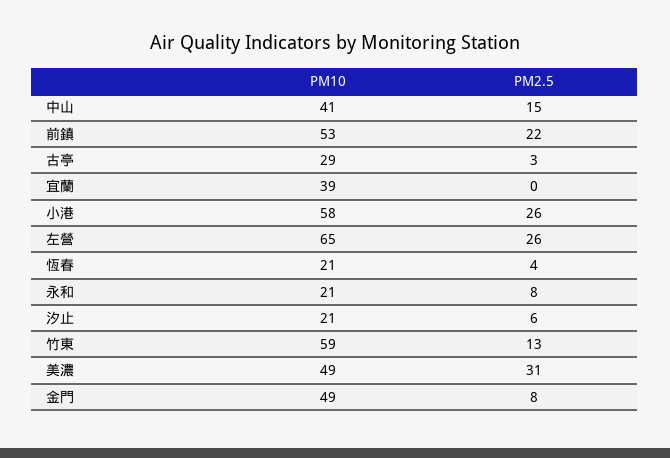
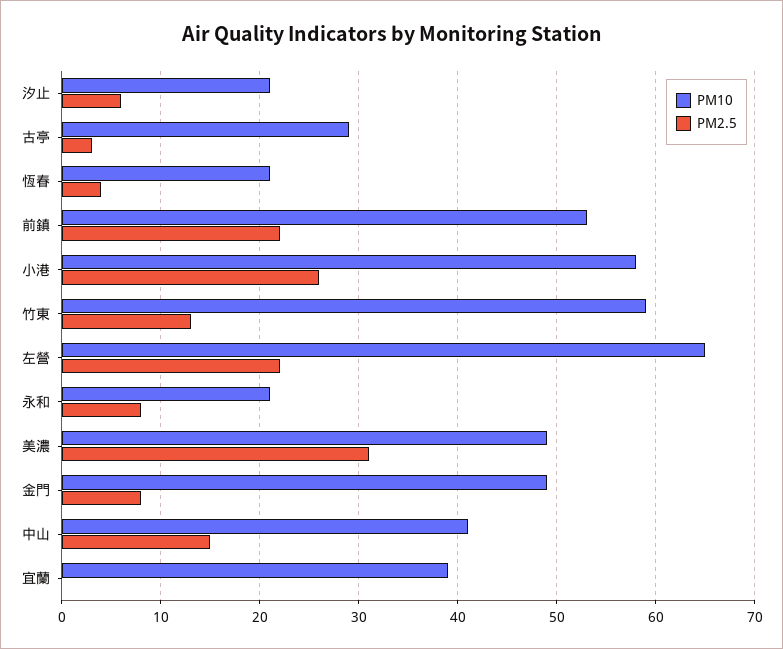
  {
    "PM10": {
      "中山": 41,
      "前鎮": 53,
      "古亭": 29,
      "宜蘭": 39,
      "小港": 58,
      "左營": 65,
      "恆春": 21,
      "永和": 21,
      "汐止": 21,
      "竹東": 59,
      "美濃": 49,
      "金門": 49
    },
    "PM2.5": {
      "中山": 15,
      "前鎮": 22,
      "古亭": 3,
      "宜蘭": 0,
      "小港": 26,
-     "左營": 26,
+     "左營": 22,
      "恆春": 4,
      "永和": 8,
      "汐止": 6,
      "竹東": 13,
      "美濃": 31,
      "金門": 8
    }
  }

